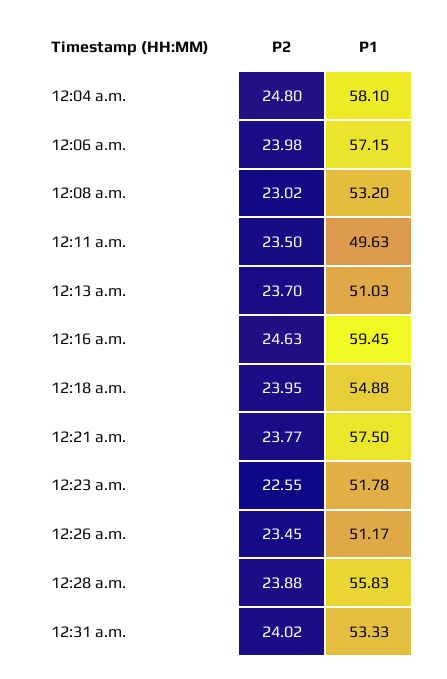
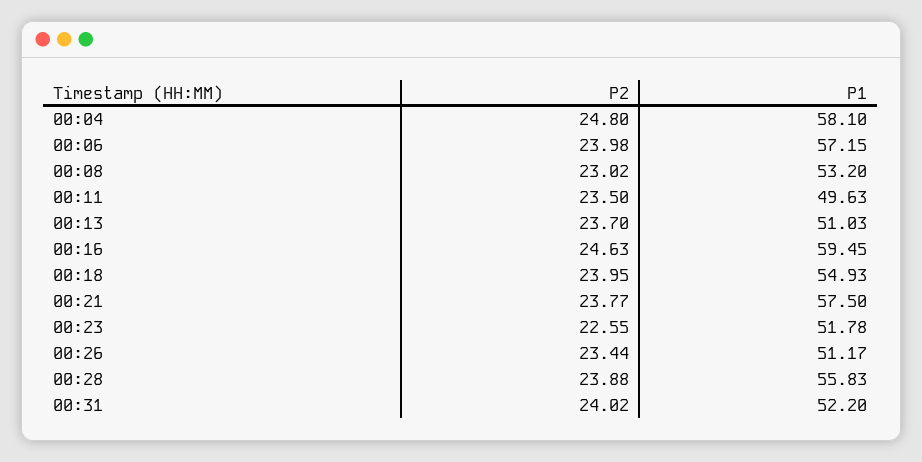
  {
    "P2": {
      "12:04 a.m.": 24.8,
      "12:06 a.m.": 23.98,
      "12:08 a.m.": 23.02,
      "12:11 a.m.": 23.5,
      "12:13 a.m.": 23.7,
      "12:16 a.m.": 24.63,
      "12:18 a.m.": 23.95,
      "12:21 a.m.": 23.77,
      "12:23 a.m.": 22.55,
-     "12:26 a.m.": 23.45,
+     "12:26 a.m.": 23.44,
      "12:28 a.m.": 23.88,
      "12:31 a.m.": 24.02
    },
    "P1": {
      "12:04 a.m.": 58.1,
      "12:06 a.m.": 57.15,
      "12:08 a.m.": 53.2,
      "12:11 a.m.": 49.63,
      "12:13 a.m.": 51.03,
      "12:16 a.m.": 59.45,
-     "12:18 a.m.": 54.88,
+     "12:18 a.m.": 54.93,
      "12:21 a.m.": 57.5,
      "12:23 a.m.": 51.78,
      "12:26 a.m.": 51.17,
      "12:28 a.m.": 55.83,
-     "12:31 a.m.": 53.33
+     "12:31 a.m.": 52.2
    }
  }

